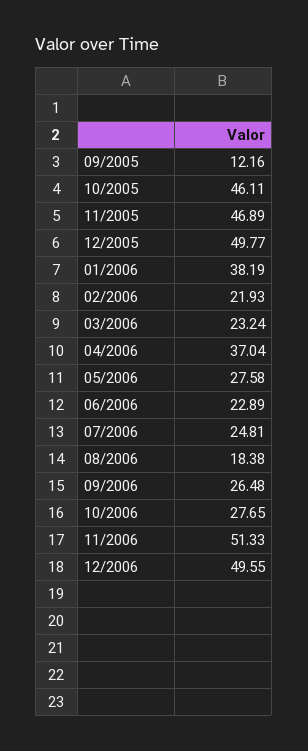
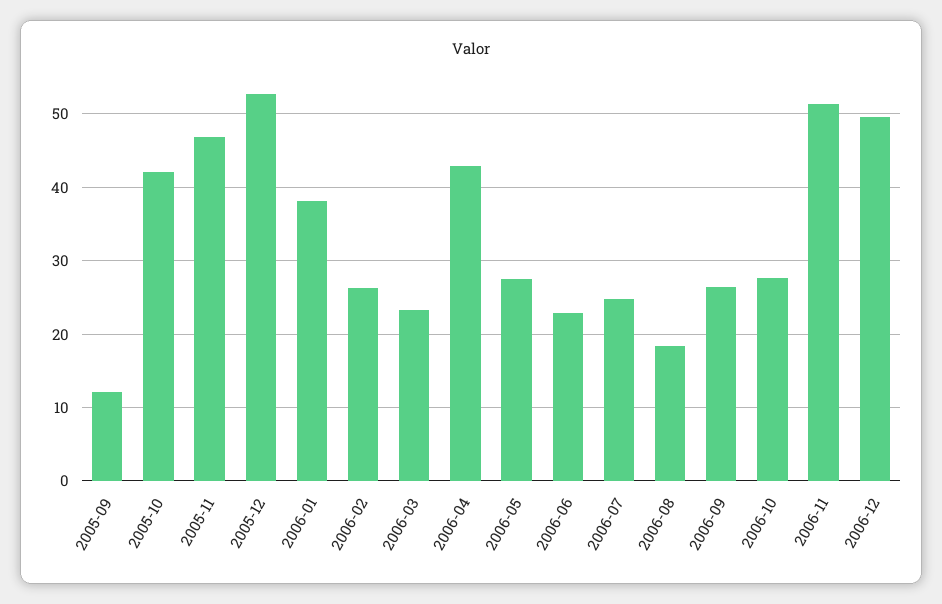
  {
    "09/2005": 12.16,
-   "10/2005": 46.11,
+   "10/2005": 42,
    "11/2005": 46.89,
-   "12/2005": 49.77,
+   "12/2005": 53,
    "01/2006": 38.19,
-   "02/2006": 21.93,
+   "02/2006": 26,
    "03/2006": 23.24,
-   "04/2006": 37.04,
+   "04/2006": 43,
    "05/2006": 27.58,
    "06/2006": 22.89,
    "07/2006": 24.81,
    "08/2006": 18.38,
    "09/2006": 26.48,
    "10/2006": 27.65,
    "11/2006": 51.33,
    "12/2006": 49.55
  }

